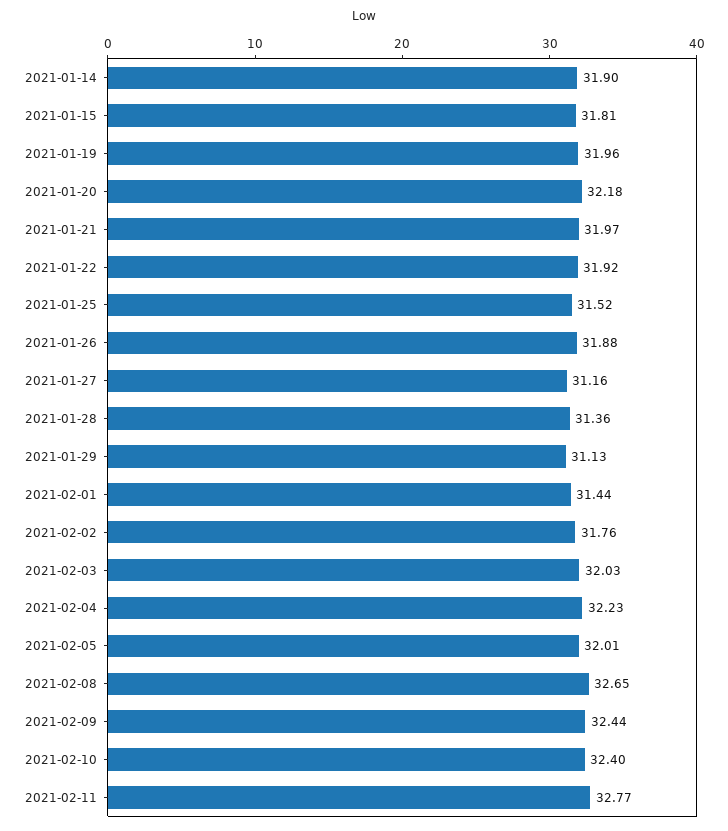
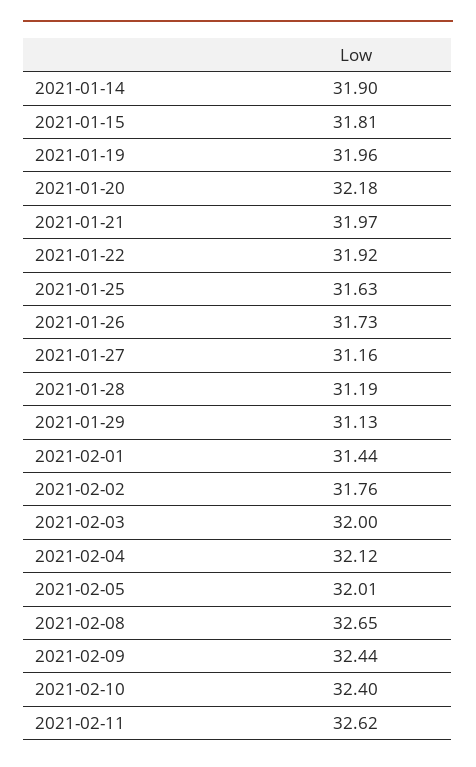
  {
    "2021-01-14": 31.9,
    "2021-01-15": 31.81,
    "2021-01-19": 31.96,
    "2021-01-20": 32.18,
    "2021-01-21": 31.97,
    "2021-01-22": 31.92,
-   "2021-01-25": 31.52,
+   "2021-01-25": 31.63,
-   "2021-01-26": 31.88,
+   "2021-01-26": 31.73,
    "2021-01-27": 31.16,
-   "2021-01-28": 31.36,
+   "2021-01-28": 31.19,
    "2021-01-29": 31.13,
    "2021-02-01": 31.44,
    "2021-02-02": 31.76,
-   "2021-02-03": 32.03,
+   "2021-02-03": 32,
-   "2021-02-04": 32.23,
+   "2021-02-04": 32.12,
    "2021-02-05": 32.01,
    "2021-02-08": 32.65,
    "2021-02-09": 32.44,
    "2021-02-10": 32.4,
-   "2021-02-11": 32.77
+   "2021-02-11": 32.62
  }

